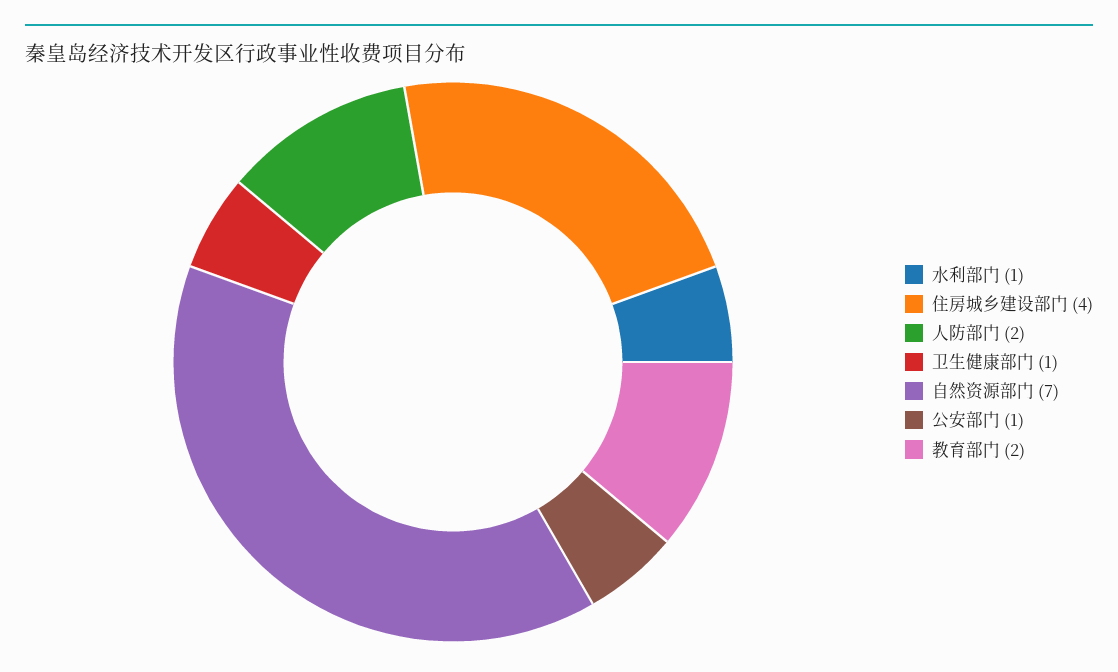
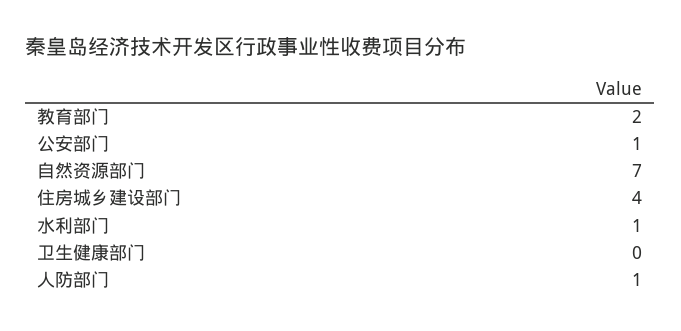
  {
    "水利部门": 1,
    "住房城乡建设部门": 4,
-   "人防部门": 2,
+   "人防部门": 1,
-   "卫生健康部门": 1,
+   "卫生健康部门": 0,
    "自然资源部门": 7,
    "公安部门": 1,
    "教育部门": 2
  }

